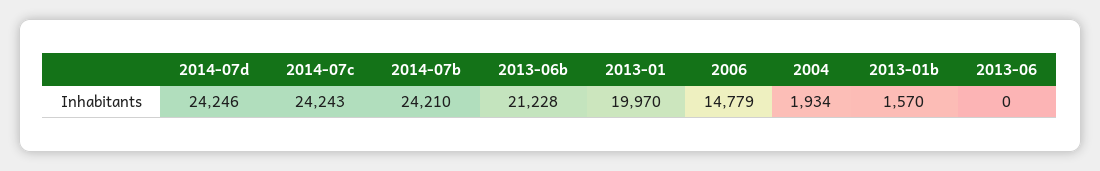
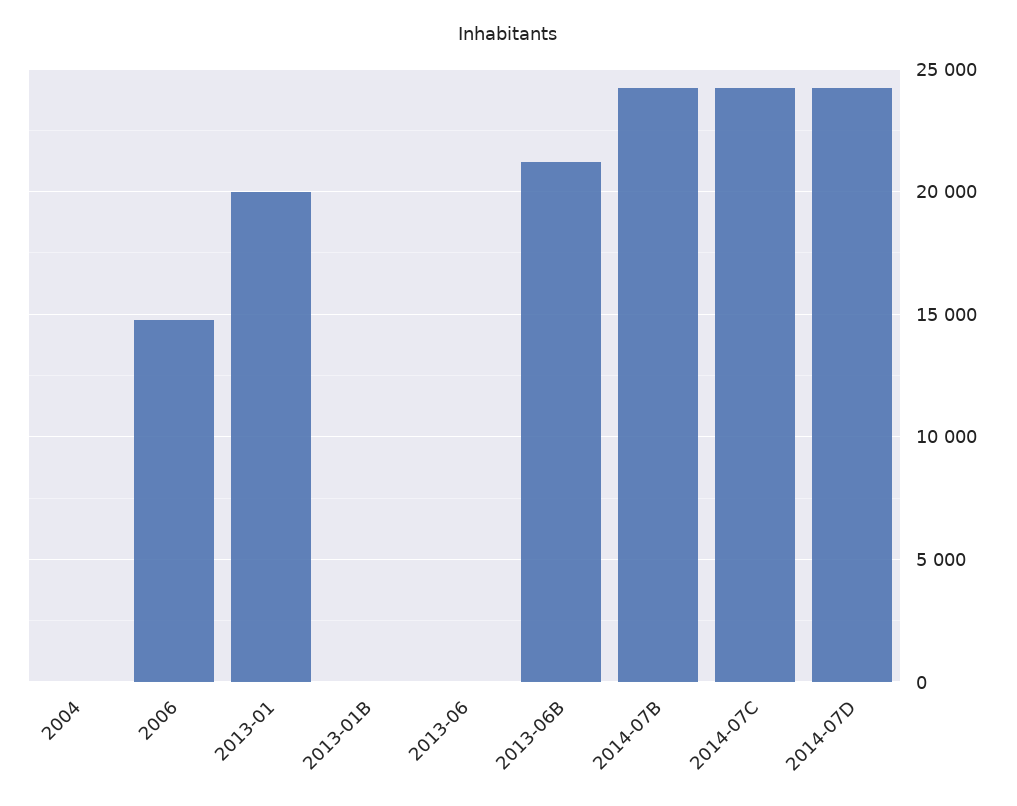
  {
    "2014-07d": 24246,
    "2014-07c": 24243,
    "2014-07b": 24210,
    "2013-06b": 21228,
    "2013-01": 19970,
    "2006": 14779,
-   "2004": 1934,
+   "2004": 0,
-   "2013-01b": 1570,
+   "2013-01b": 0,
    "2013-06": 0
  }

